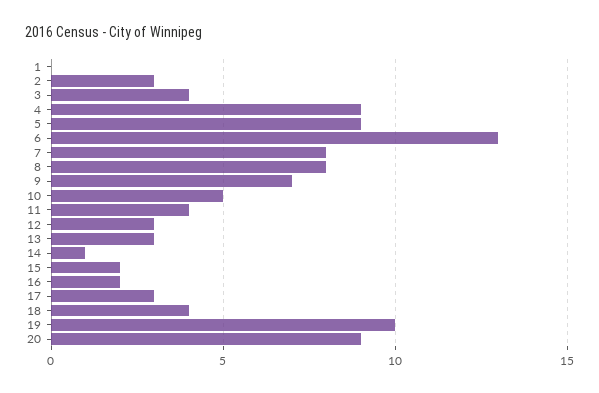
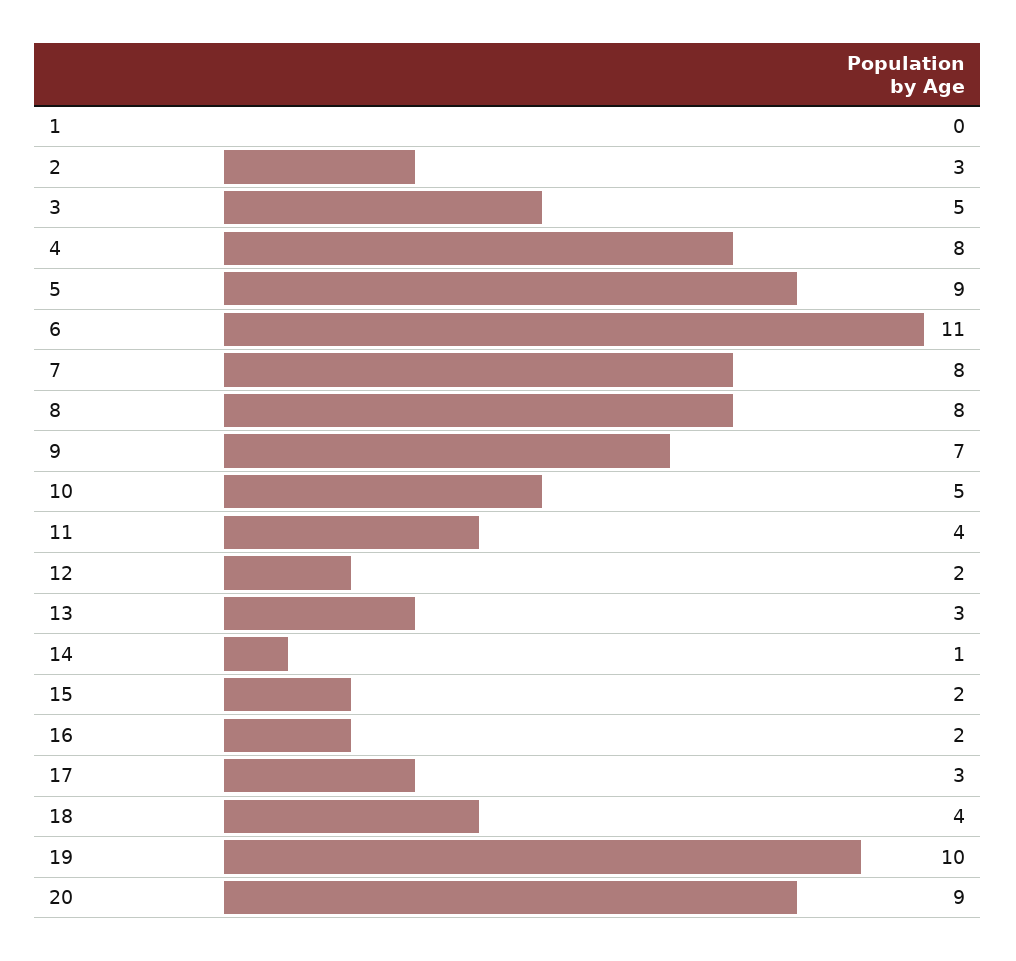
  {
    "1": 0,
    "2": 3,
-   "3": 4,
+   "3": 5,
-   "4": 9,
+   "4": 8,
    "5": 9,
-   "6": 13,
+   "6": 11,
    "7": 8,
    "8": 8,
    "9": 7,
    "10": 5,
    "11": 4,
-   "12": 3,
+   "12": 2,
    "13": 3,
    "14": 1,
    "15": 2,
    "16": 2,
    "17": 3,
    "18": 4,
    "19": 10,
    "20": 9
  }

